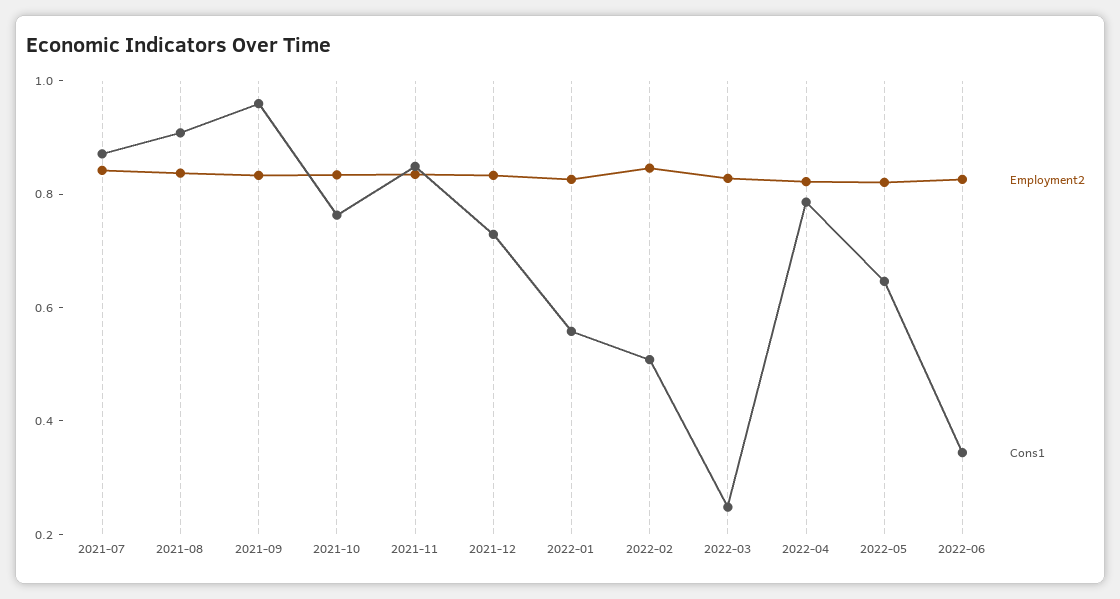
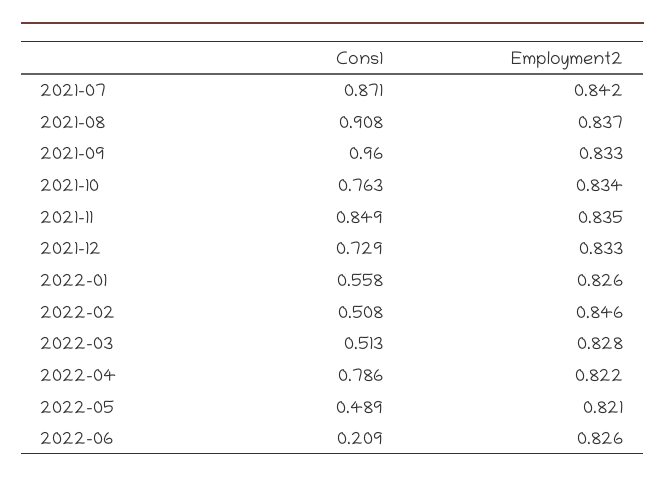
  {
    "Employment2": {
      "2021-07": 0.842,
      "2021-08": 0.837,
      "2021-09": 0.833,
      "2021-10": 0.834,
      "2021-11": 0.835,
      "2021-12": 0.833,
      "2022-01": 0.826,
      "2022-02": 0.846,
      "2022-03": 0.828,
      "2022-04": 0.822,
      "2022-05": 0.821,
      "2022-06": 0.826
    },
    "Cons1": {
      "2021-07": 0.871,
      "2021-08": 0.908,
      "2021-09": 0.96,
      "2021-10": 0.763,
      "2021-11": 0.849,
      "2021-12": 0.729,
      "2022-01": 0.558,
      "2022-02": 0.508,
-     "2022-03": 0.25,
+     "2022-03": 0.513,
      "2022-04": 0.786,
-     "2022-05": 0.65,
+     "2022-05": 0.489,
-     "2022-06": 0.35
+     "2022-06": 0.209
    }
  }

